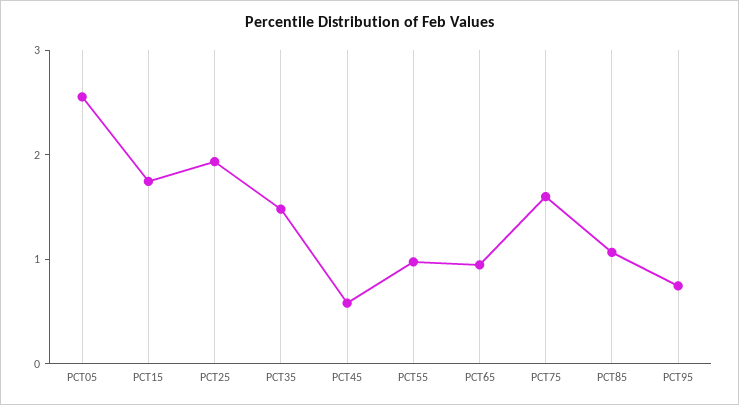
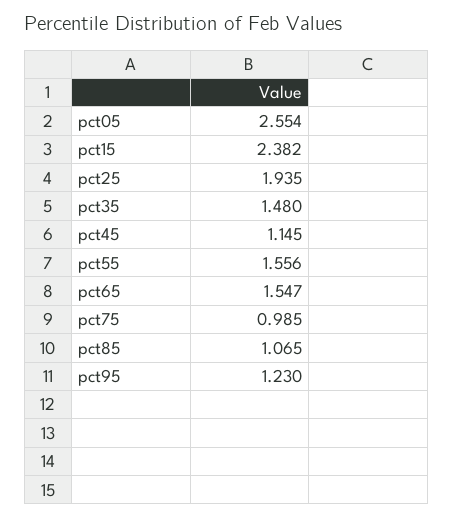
  {
    "PCT05": 2.554,
-   "PCT15": 1.8,
+   "PCT15": 2.382,
    "PCT25": 1.935,
    "PCT35": 1.48,
-   "PCT45": 0.6,
+   "PCT45": 1.145,
-   "PCT55": 1,
+   "PCT55": 1.556,
-   "PCT65": 1,
+   "PCT65": 1.547,
-   "PCT75": 1.6,
+   "PCT75": 0.985,
    "PCT85": 1.065,
-   "PCT95": 0.8
+   "PCT95": 1.23
  }

